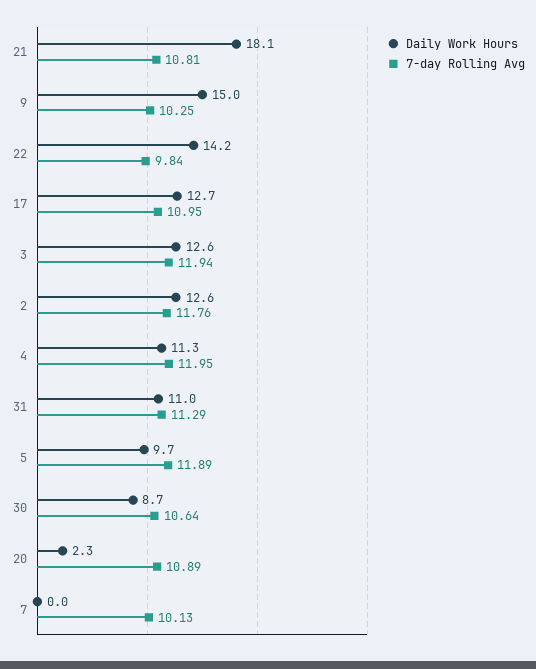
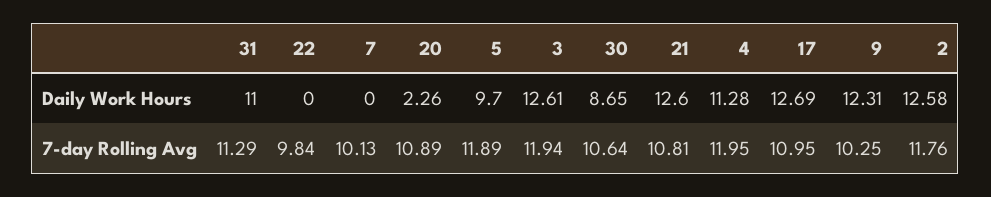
  {
    "Daily Work Hours": {
-     "21": 18.1,
+     "21": 12.6,
-     "9": 15,
+     "9": 12.31,
-     "22": 14.2,
+     "22": 0,
      "17": 12.69,
      "3": 12.61,
      "2": 12.58,
      "4": 11.28,
      "31": 11,
      "5": 9.7,
      "30": 8.65,
      "20": 2.26,
      "7": 0
    },
    "7-day Rolling Avg": {
      "21": 10.81,
      "9": 10.25,
      "22": 9.84,
      "17": 10.95,
      "3": 11.94,
      "2": 11.76,
      "4": 11.95,
      "31": 11.29,
      "5": 11.89,
      "30": 10.64,
      "20": 10.89,
      "7": 10.13
    }
  }

